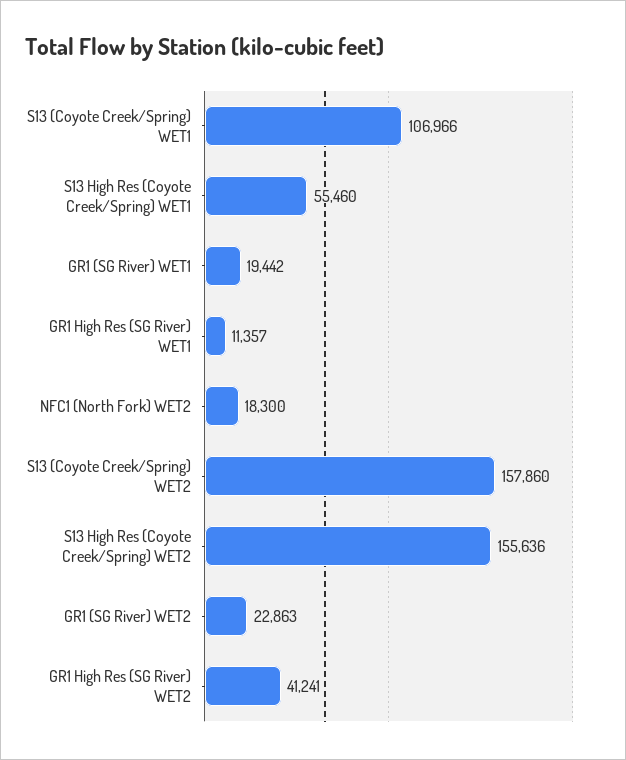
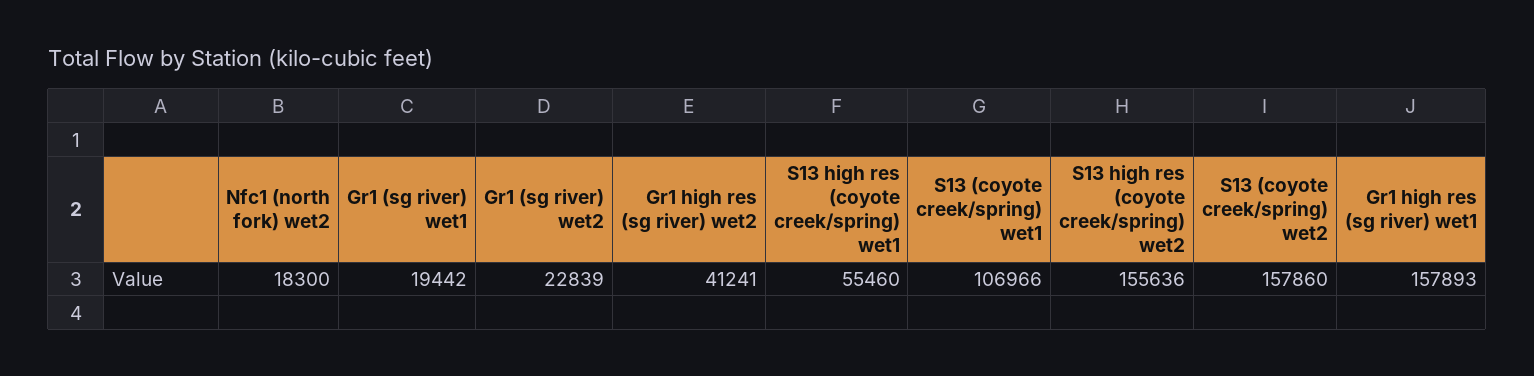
  {
    "S13 (Coyote Creek/Spring) WET1": 106966,
    "S13 High Res (Coyote Creek/Spring) WET1": 55460,
    "GR1 (SG River) WET1": 19442,
-   "GR1 High Res (SG River) WET1": 11357,
+   "GR1 High Res (SG River) WET1": 157893,
    "NFC1 (North Fork) WET2": 18300,
    "S13 (Coyote Creek/Spring) WET2": 157860,
    "S13 High Res (Coyote Creek/Spring) WET2": 155636,
-   "GR1 (SG River) WET2": 22863,
+   "GR1 (SG River) WET2": 22839,
    "GR1 High Res (SG River) WET2": 41241
  }

